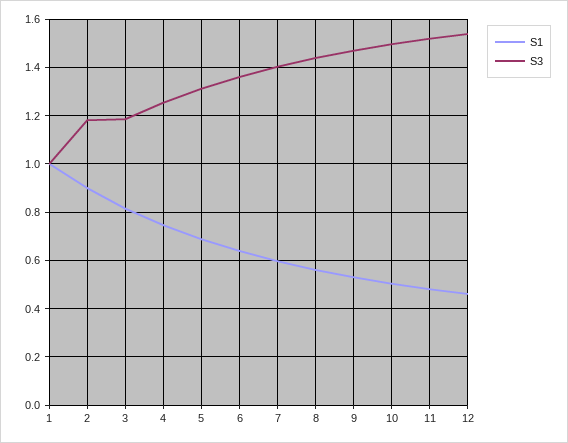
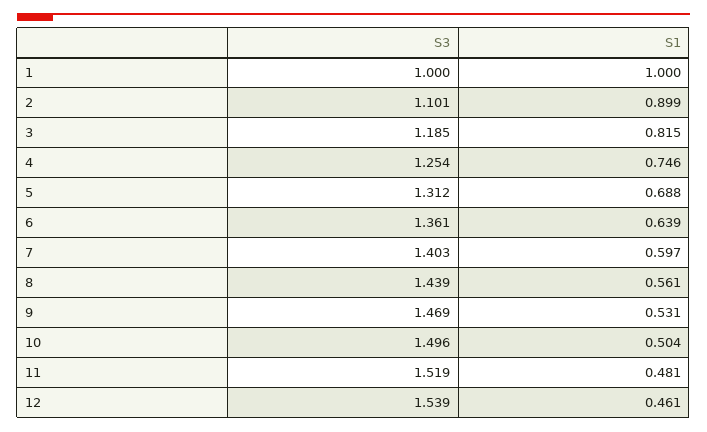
  {
    "S1": {
      "1": 1,
      "2": 0.899,
      "3": 0.815,
      "4": 0.746,
      "5": 0.688,
      "6": 0.639,
      "7": 0.597,
      "8": 0.561,
      "9": 0.531,
      "10": 0.504,
      "11": 0.481,
      "12": 0.461
    },
    "S3": {
      "1": 1,
-     "2": 1.175,
+     "2": 1.101,
      "3": 1.185,
      "4": 1.254,
      "5": 1.312,
      "6": 1.361,
      "7": 1.403,
      "8": 1.439,
      "9": 1.469,
      "10": 1.496,
      "11": 1.519,
      "12": 1.539
    }
  }

